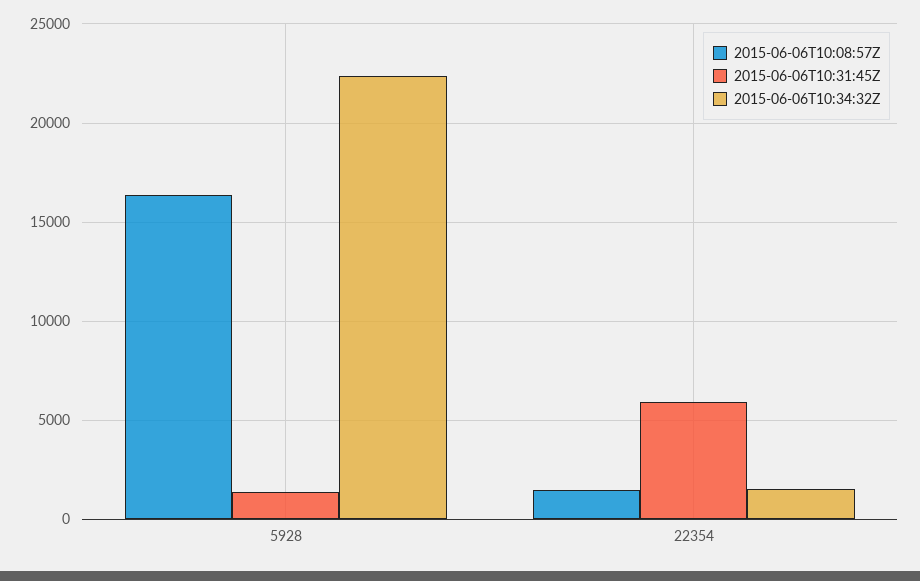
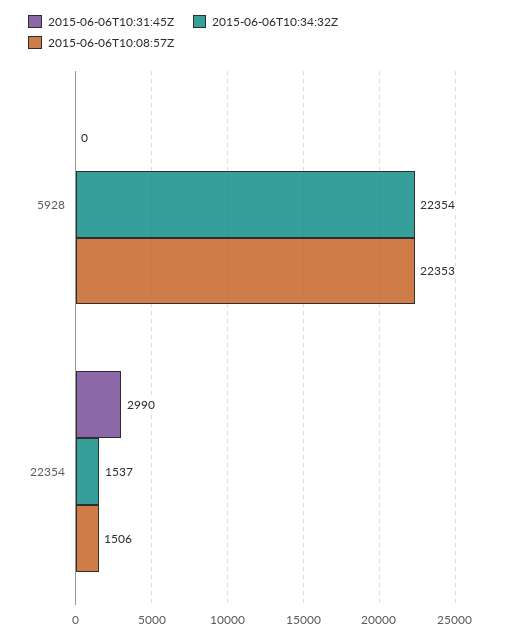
  {
    "2015-06-06T10:08:57Z": {
-     "5928": 16500,
+     "5928": 22353,
      "22354": 1506
    },
    "2015-06-06T10:31:45Z": {
-     "5928": 1500,
+     "5928": 0,
-     "22354": 6000
+     "22354": 2990
    },
    "2015-06-06T10:34:32Z": {
      "5928": 22354,
      "22354": 1537
    }
  }

